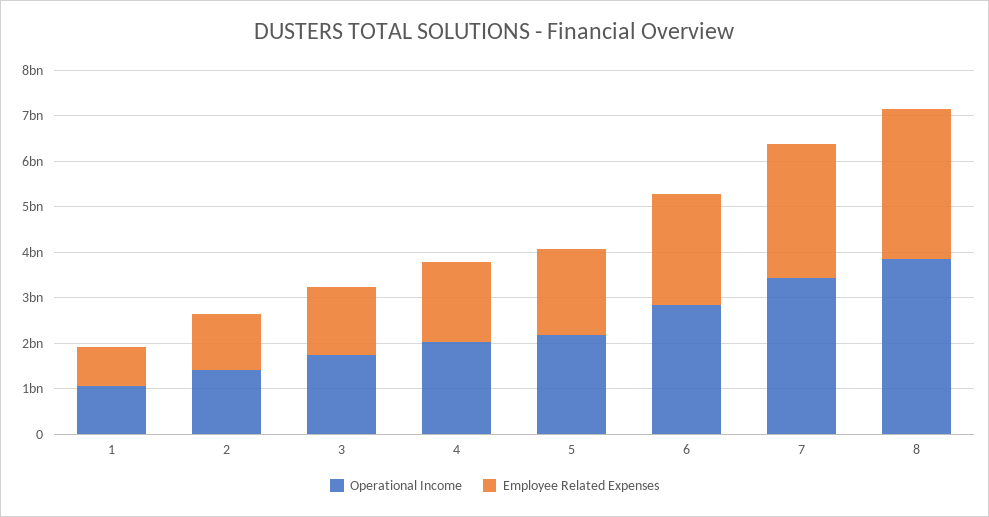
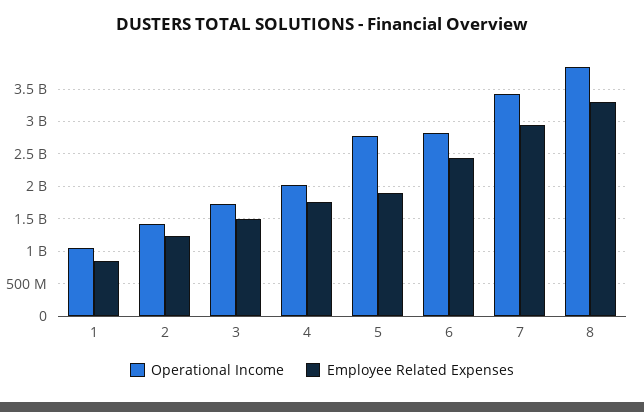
  {
    "Operational Income": {
      "1": 1100000000,
      "2": 1400000000,
      "3": 1700000000,
      "4": 2000000000,
-     "5": 2200000000,
+     "5": 2800000000,
      "6": 2800000000,
      "7": 3400000000,
      "8": 3800000000
    },
    "Employee Related Expenses": {
      "1": 900000000,
      "2": 1200000000,
      "3": 1500000000,
      "4": 1800000000,
      "5": 1900000000,
      "6": 2400000000,
      "7": 3000000000,
      "8": 3300000000
    }
  }

